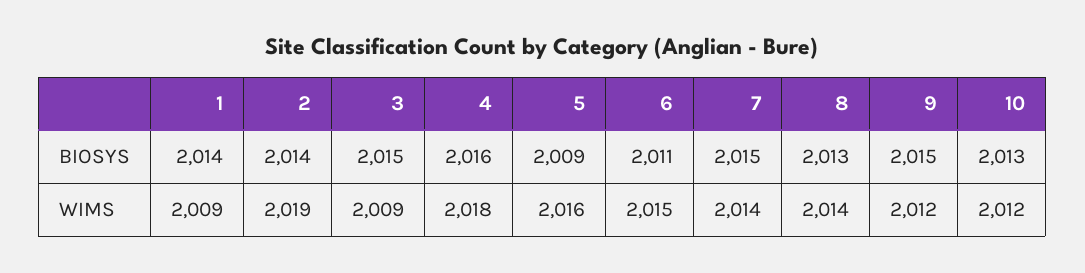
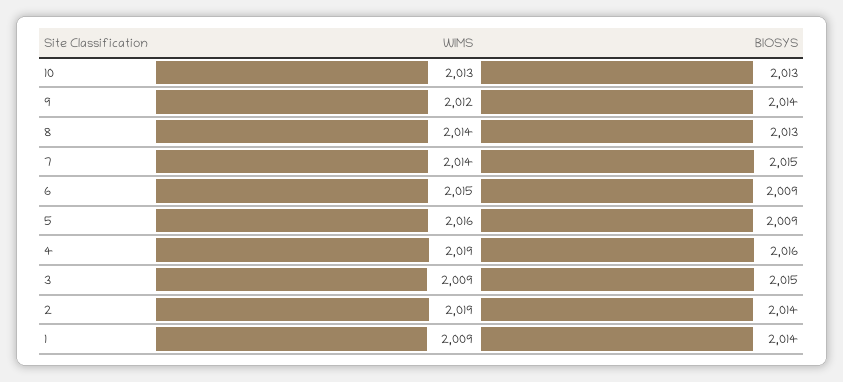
  {
    "1": {
      "BIOSYS": 2014,
      "WIMS": 2009
    },
    "2": {
      "BIOSYS": 2014,
      "WIMS": 2019
    },
    "3": {
      "BIOSYS": 2015,
      "WIMS": 2009
    },
    "4": {
      "BIOSYS": 2016,
-     "WIMS": 2018
+     "WIMS": 2019
    },
    "5": {
      "BIOSYS": 2009,
      "WIMS": 2016
    },
    "6": {
-     "BIOSYS": 2011,
+     "BIOSYS": 2009,
      "WIMS": 2015
    },
    "7": {
      "BIOSYS": 2015,
      "WIMS": 2014
    },
    "8": {
      "BIOSYS": 2013,
      "WIMS": 2014
    },
    "9": {
-     "BIOSYS": 2015,
+     "BIOSYS": 2014,
      "WIMS": 2012
    },
    "10": {
      "BIOSYS": 2013,
-     "WIMS": 2012
+     "WIMS": 2013
    }
  }

